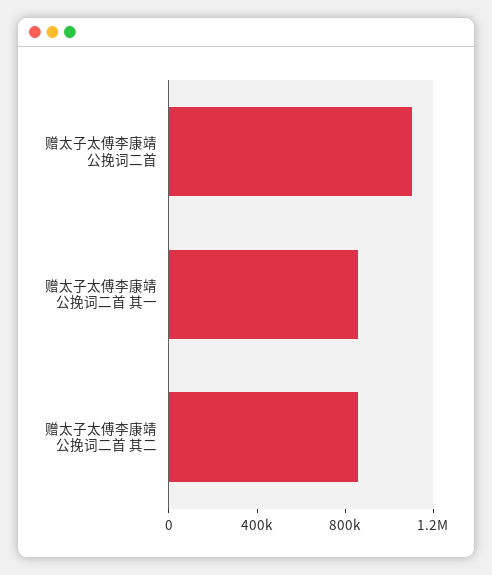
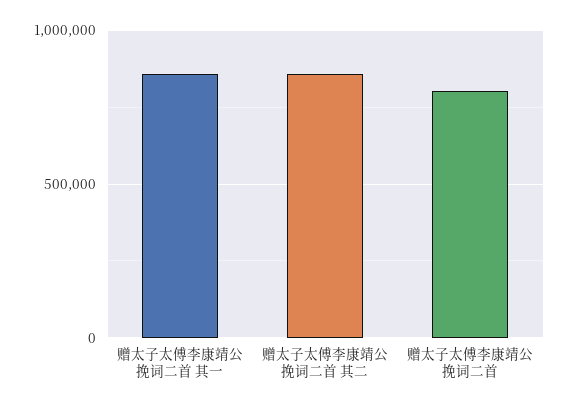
  {
-   "赠太子太傅李康靖公挽词二首": 1100000,
+   "赠太子太傅李康靖公挽词二首": 800000,
    "赠太子太傅李康靖公挽词二首 其一": 850000,
    "赠太子太傅李康靖公挽词二首 其二": 850000
  }

